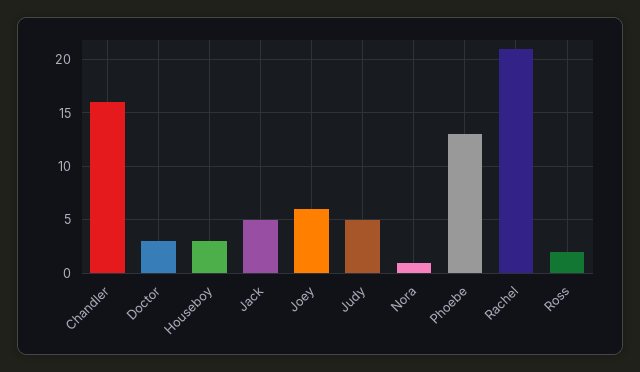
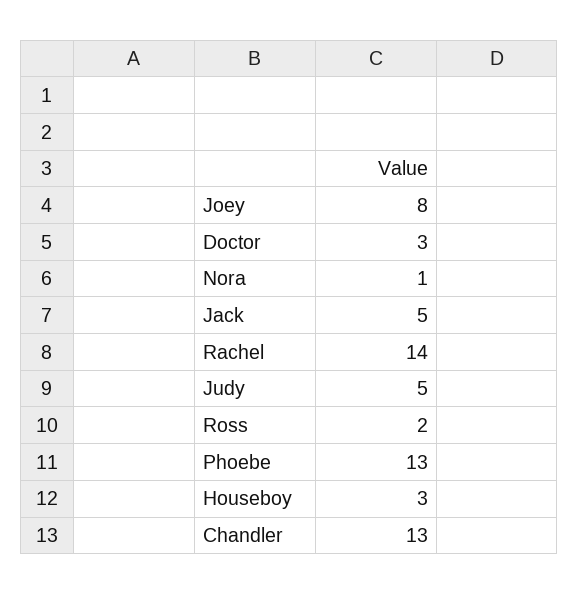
  {
-   "Chandler": 16,
+   "Chandler": 13,
    "Doctor": 3,
    "Houseboy": 3,
    "Jack": 5,
-   "Joey": 6,
+   "Joey": 8,
    "Judy": 5,
    "Nora": 1,
    "Phoebe": 13,
-   "Rachel": 21,
+   "Rachel": 14,
    "Ross": 2
  }

